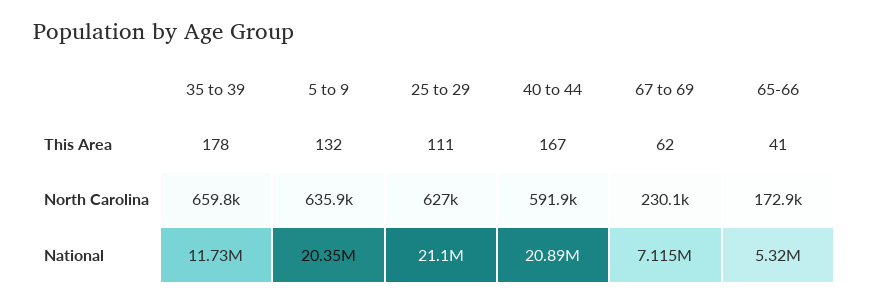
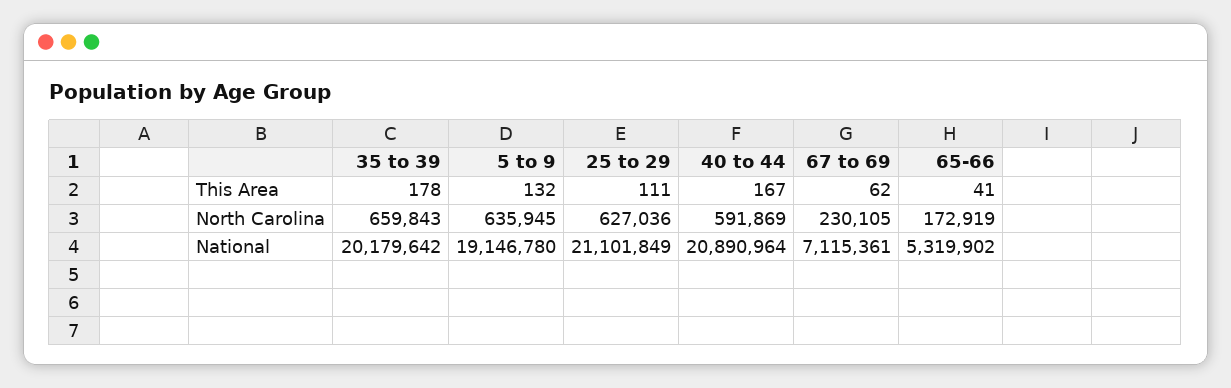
  {
    "35 to 39": {
      "This Area": 178,
      "North Carolina": 659843,
-     "National": 11730000
+     "National": 20179642
    },
    "5 to 9": {
      "This Area": 132,
      "North Carolina": 635945,
-     "National": 20350000
+     "National": 19146780
    },
    "25 to 29": {
      "This Area": 111,
      "North Carolina": 627036,
      "National": 21101849
    },
    "40 to 44": {
      "This Area": 167,
      "North Carolina": 591869,
      "National": 20890964
    },
    "67 to 69": {
      "This Area": 62,
      "North Carolina": 230105,
      "National": 7115361
    },
    "65-66": {
      "This Area": 41,
      "North Carolina": 172919,
      "National": 5319902
    }
  }

